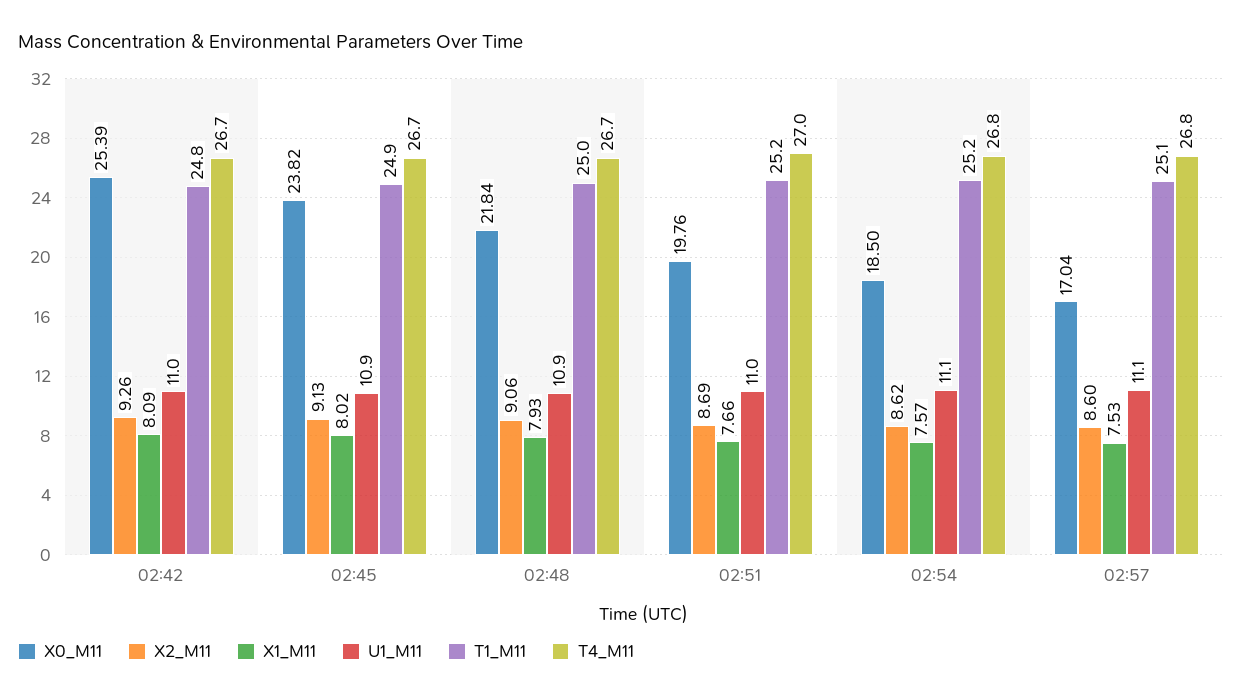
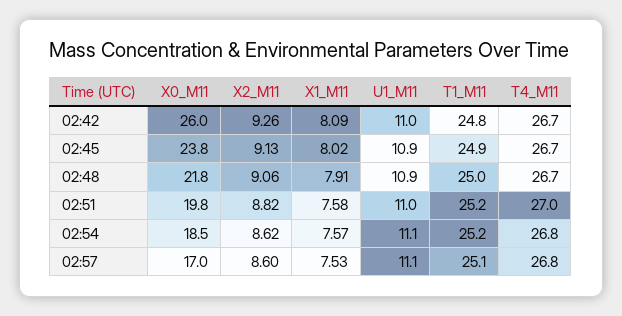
  {
    "X0_M11": {
-     "02:42": 25.39,
+     "02:42": 26,
      "02:45": 23.82,
      "02:48": 21.84,
      "02:51": 19.76,
      "02:54": 18.5,
      "02:57": 17.04
    },
    "X2_M11": {
      "02:42": 9.26,
      "02:45": 9.13,
      "02:48": 9.06,
-     "02:51": 8.69,
+     "02:51": 8.82,
      "02:54": 8.62,
      "02:57": 8.6
    },
    "X1_M11": {
      "02:42": 8.09,
      "02:45": 8.02,
-     "02:48": 7.93,
+     "02:48": 7.91,
-     "02:51": 7.66,
+     "02:51": 7.58,
      "02:54": 7.57,
      "02:57": 7.53
    },
    "U1_M11": {
      "02:42": 11,
      "02:45": 10.9,
      "02:48": 10.9,
      "02:51": 11,
      "02:54": 11.1,
      "02:57": 11.1
    },
    "T1_M11": {
      "02:42": 24.8,
      "02:45": 24.9,
      "02:48": 25,
      "02:51": 25.2,
      "02:54": 25.2,
      "02:57": 25.1
    },
    "T4_M11": {
      "02:42": 26.7,
      "02:45": 26.7,
      "02:48": 26.7,
      "02:51": 27,
      "02:54": 26.8,
      "02:57": 26.8
    }
  }

